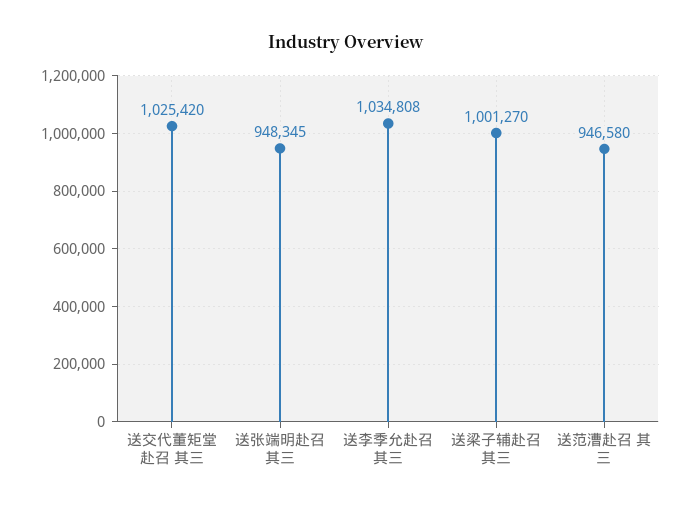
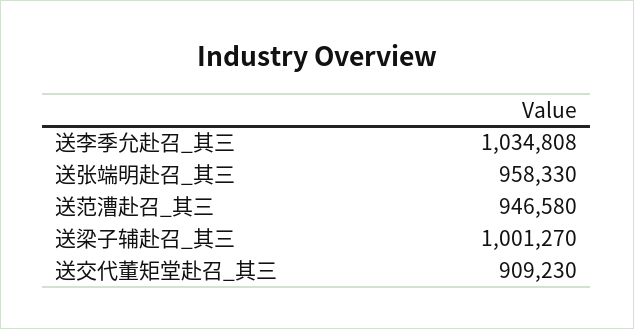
  {
-   "送交代董矩堂赴召 其三": 1025420,
+   "送交代董矩堂赴召 其三": 909230,
-   "送张端明赴召 其三": 948345,
+   "送张端明赴召 其三": 958330,
    "送李季允赴召 其三": 1034808,
    "送梁子辅赴召 其三": 1001270,
    "送范漕赴召 其三": 946580
  }

